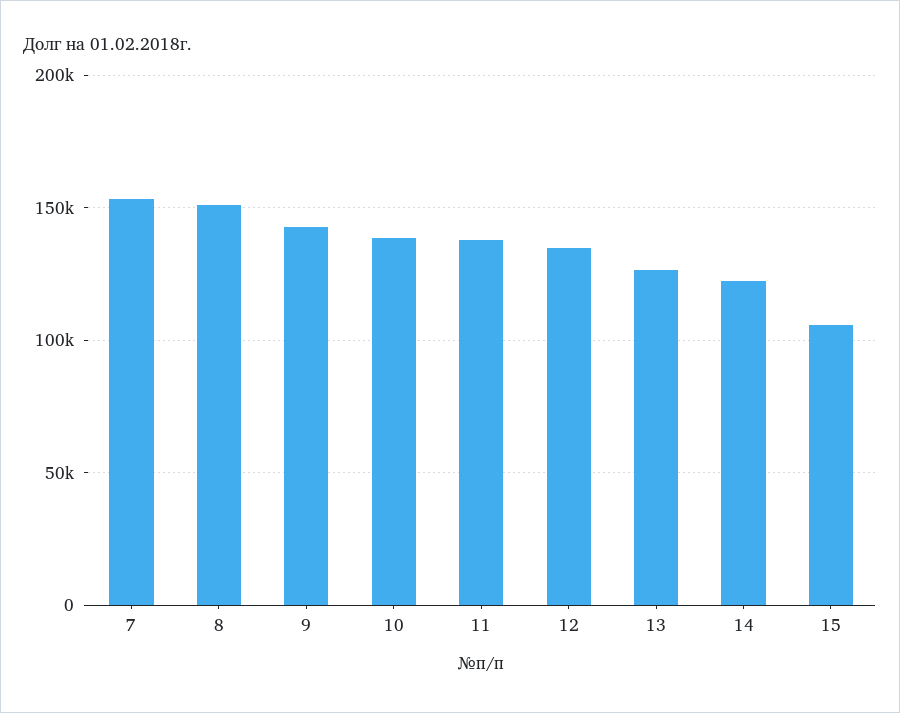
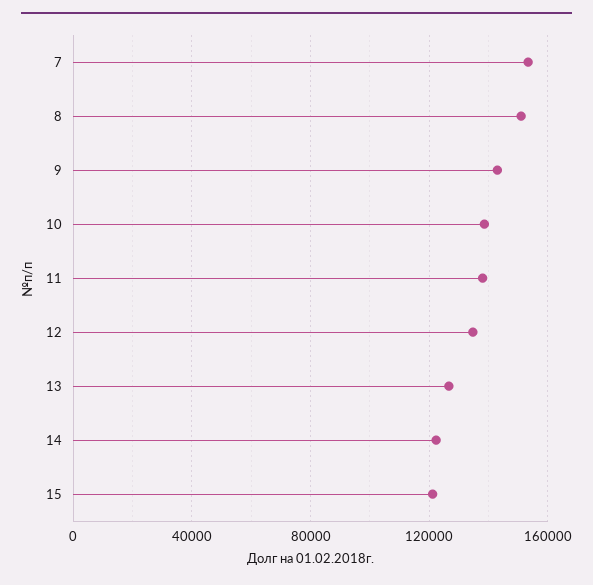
  {
    "7": 155000,
    "8": 150000,
    "9": 145000,
    "10": 140000,
    "11": 140000,
    "12": 135000,
    "13": 125000,
    "14": 120000,
-   "15": 105000
+   "15": 120000
  }

